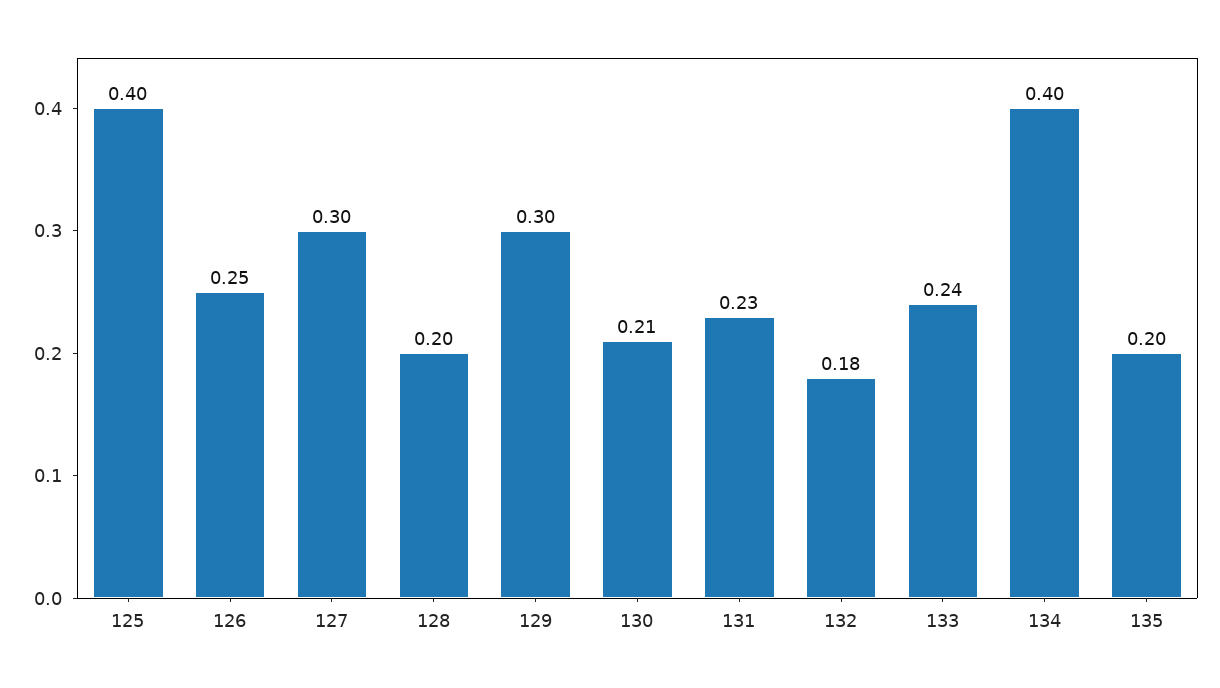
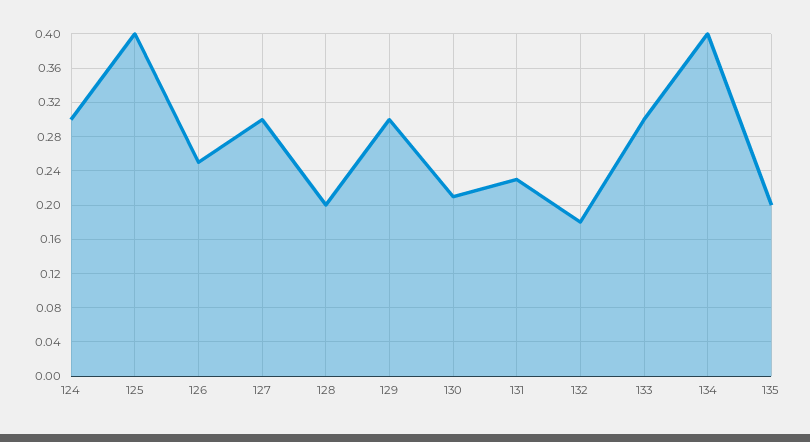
  {
    "125": 0.4,
    "126": 0.25,
    "127": 0.3,
    "128": 0.2,
    "129": 0.3,
    "130": 0.21,
    "131": 0.23,
    "132": 0.18,
-   "133": 0.24,
+   "133": 0.3,
    "134": 0.4,
-   "135": 0.2
+   "135": 0.2,
+   "124": 0.3
  }

